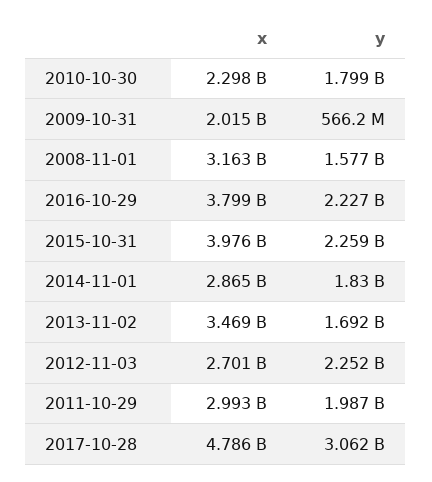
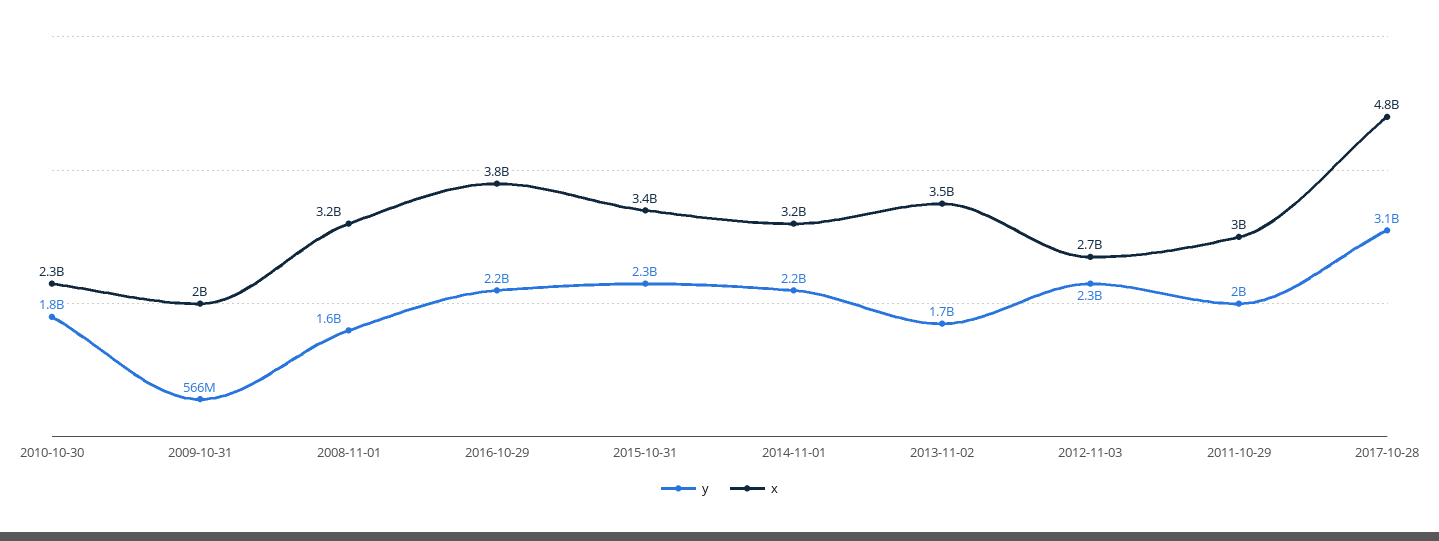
  {
    "x": {
      "2010-10-30": 2298000000,
      "2009-10-31": 2015000000,
      "2008-11-01": 3163000000,
      "2016-10-29": 3799000000,
-     "2015-10-31": 3976000000,
+     "2015-10-31": 3400000000,
-     "2014-11-01": 2865000000,
+     "2014-11-01": 3200000000,
      "2013-11-02": 3469000000,
      "2012-11-03": 2701000000,
      "2011-10-29": 2993000000,
      "2017-10-28": 4786000000
    },
    "y": {
      "2010-10-30": 1799000000,
      "2009-10-31": 566200000,
      "2008-11-01": 1577000000,
      "2016-10-29": 2227000000,
      "2015-10-31": 2259000000,
-     "2014-11-01": 1830000000,
+     "2014-11-01": 2200000000,
      "2013-11-02": 1692000000,
      "2012-11-03": 2252000000,
      "2011-10-29": 1987000000,
      "2017-10-28": 3062000000
    }
  }

